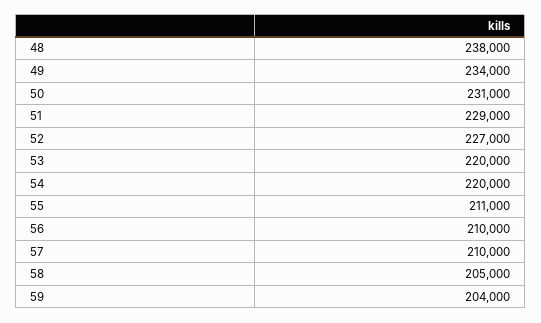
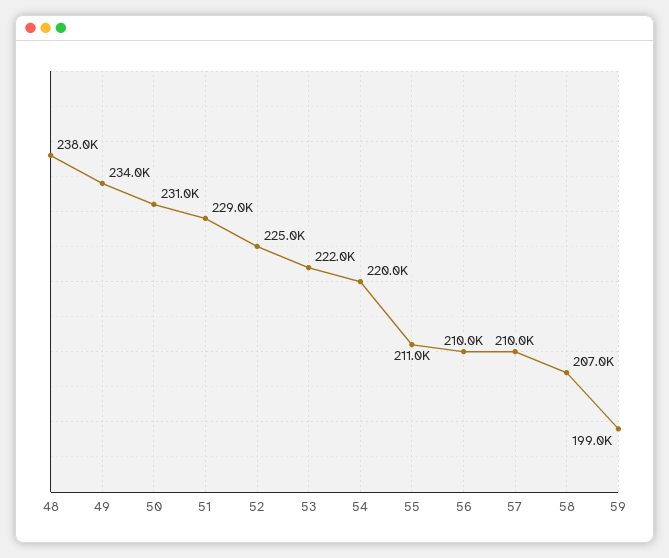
  {
    "48": 238000,
    "49": 234000,
    "50": 231000,
    "51": 229000,
-   "52": 227000,
+   "52": 225000,
-   "53": 220000,
+   "53": 222000,
    "54": 220000,
    "55": 211000,
    "56": 210000,
    "57": 210000,
-   "58": 205000,
+   "58": 207000,
-   "59": 204000
+   "59": 199000
  }

